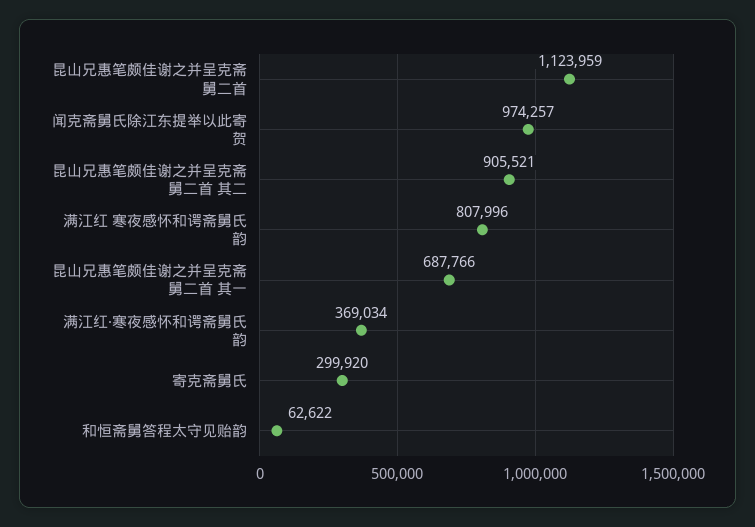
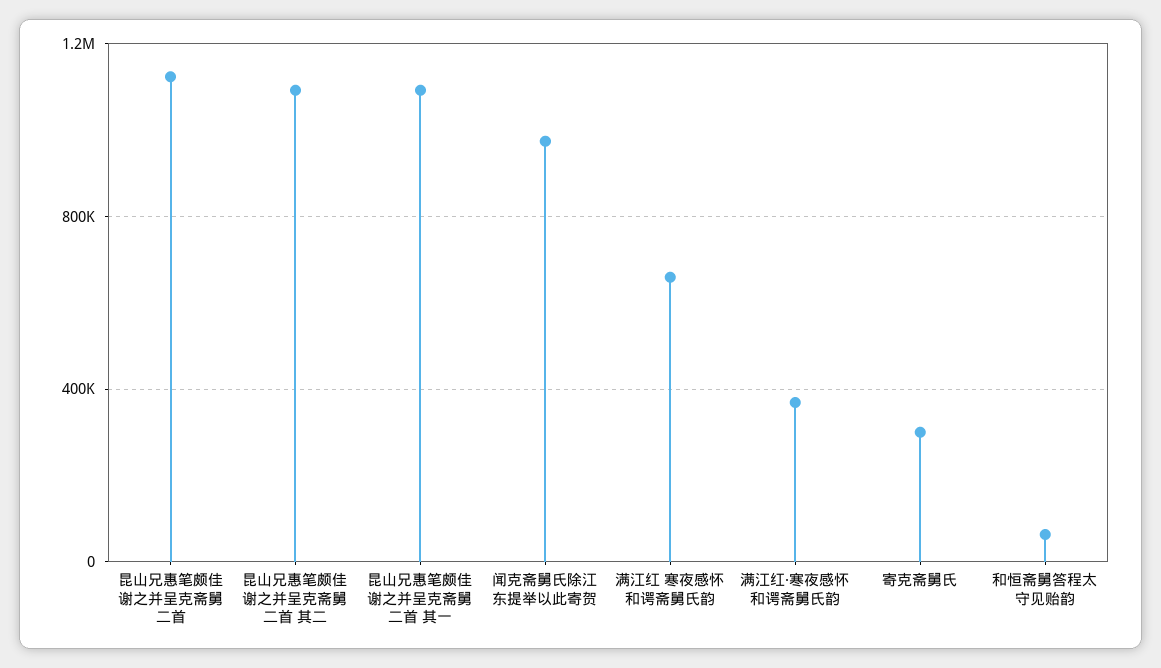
  {
    "昆山兄惠笔颇佳谢之并呈克斋舅二首": 1123959,
    "闻克斋舅氏除江东提举以此寄贺": 974257,
-   "昆山兄惠笔颇佳谢之并呈克斋舅二首 其二": 905521,
+   "昆山兄惠笔颇佳谢之并呈克斋舅二首 其二": 1100000,
-   "满江红 寒夜感怀和谔斋舅氏韵": 807996,
+   "满江红 寒夜感怀和谔斋舅氏韵": 650000,
-   "昆山兄惠笔颇佳谢之并呈克斋舅二首 其一": 687766,
+   "昆山兄惠笔颇佳谢之并呈克斋舅二首 其一": 1100000,
    "满江红·寒夜感怀和谔斋舅氏韵": 369034,
    "寄克斋舅氏": 299920,
    "和恒斋舅答程太守见贻韵": 62622
  }

